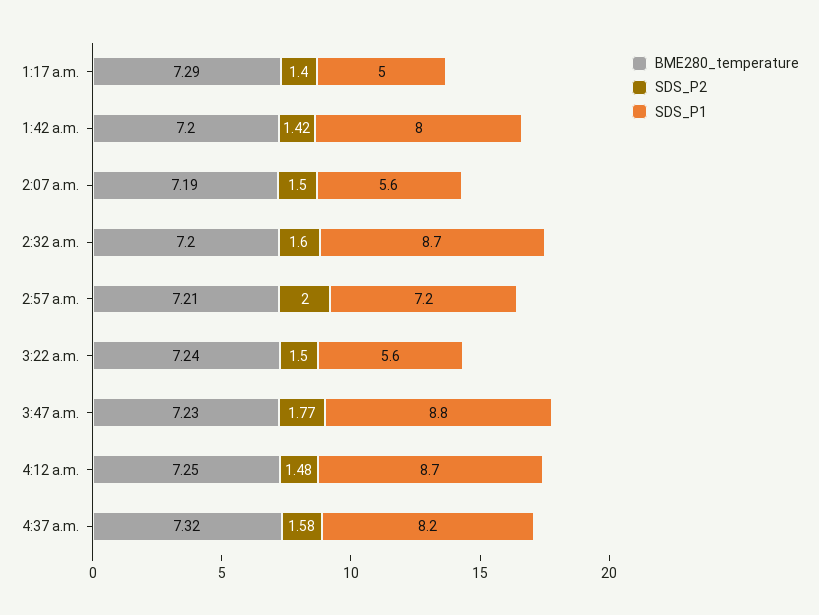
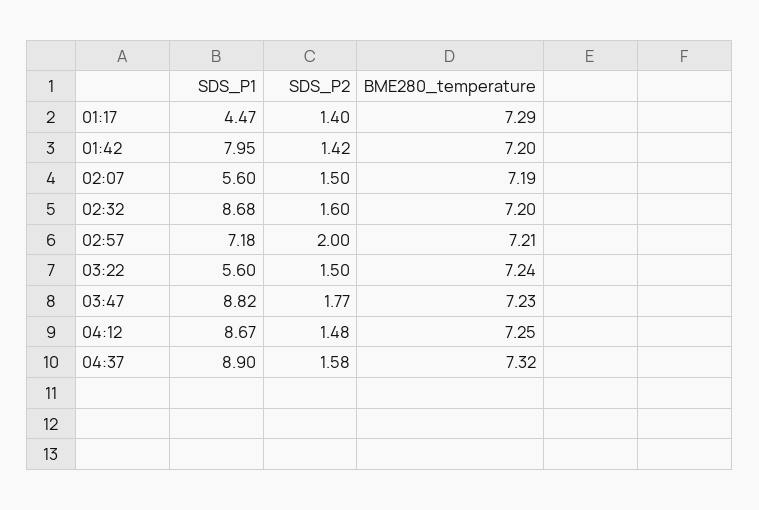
  {
    "BME280_temperature": {
      "1:17 a.m.": 7.29,
      "1:42 a.m.": 7.2,
      "2:07 a.m.": 7.19,
      "2:32 a.m.": 7.2,
      "2:57 a.m.": 7.21,
      "3:22 a.m.": 7.24,
      "3:47 a.m.": 7.23,
      "4:12 a.m.": 7.25,
      "4:37 a.m.": 7.32
    },
    "SDS_P2": {
      "1:17 a.m.": 1.4,
      "1:42 a.m.": 1.42,
      "2:07 a.m.": 1.5,
      "2:32 a.m.": 1.6,
      "2:57 a.m.": 2,
      "3:22 a.m.": 1.5,
      "3:47 a.m.": 1.77,
      "4:12 a.m.": 1.48,
      "4:37 a.m.": 1.58
    },
    "SDS_P1": {
-     "1:17 a.m.": 5,
+     "1:17 a.m.": 4.47,
      "1:42 a.m.": 7.95,
      "2:07 a.m.": 5.6,
      "2:32 a.m.": 8.68,
      "2:57 a.m.": 7.18,
      "3:22 a.m.": 5.6,
      "3:47 a.m.": 8.82,
      "4:12 a.m.": 8.67,
-     "4:37 a.m.": 8.2
+     "4:37 a.m.": 8.9
    }
  }

